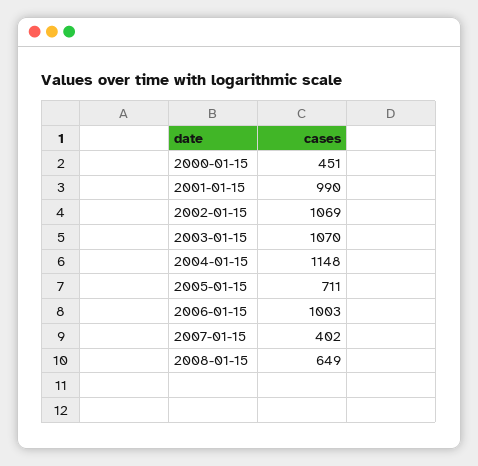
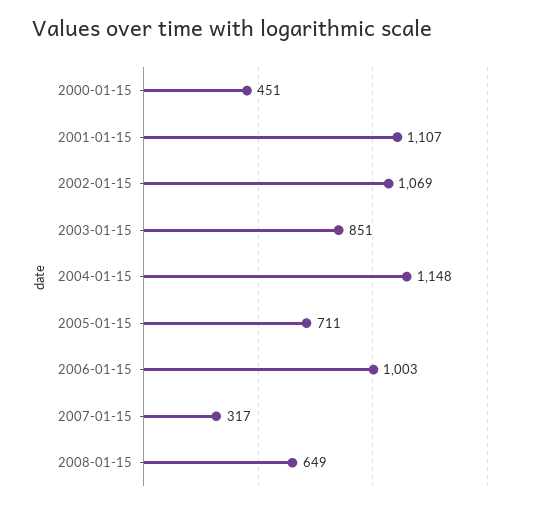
  {
    "2000-01-15": 451,
-   "2001-01-15": 990,
+   "2001-01-15": 1107,
    "2002-01-15": 1069,
-   "2003-01-15": 1070,
+   "2003-01-15": 851,
    "2004-01-15": 1148,
    "2005-01-15": 711,
    "2006-01-15": 1003,
-   "2007-01-15": 402,
+   "2007-01-15": 317,
    "2008-01-15": 649
  }

